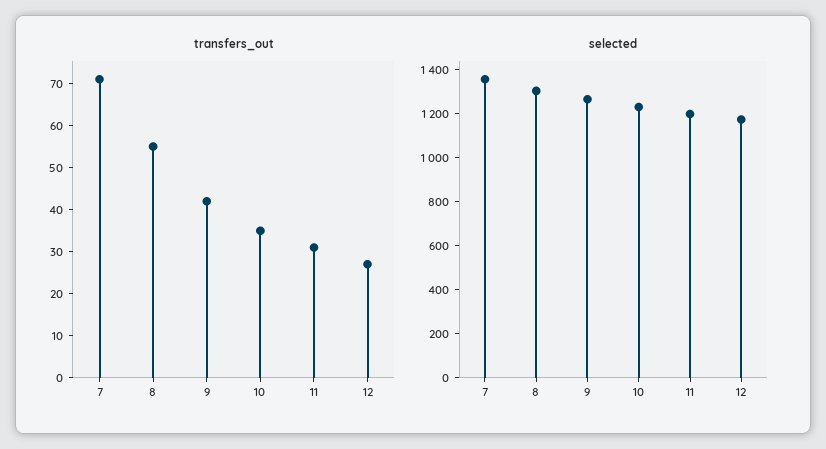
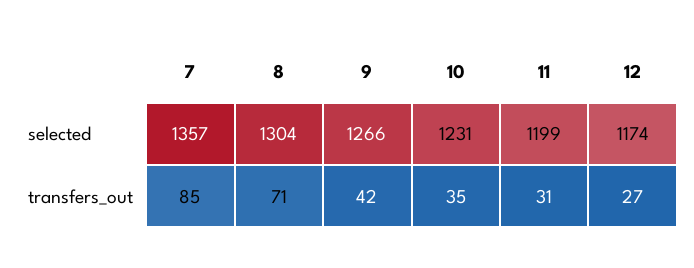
  {
    "transfers_out": {
-     "7": 70,
+     "7": 85,
-     "8": 55,
+     "8": 71,
      "9": 42,
      "10": 35,
      "11": 31,
      "12": 27
    },
    "selected": {
      "7": 1357,
      "8": 1304,
      "9": 1266,
      "10": 1231,
      "11": 1199,
      "12": 1174
    }
  }

